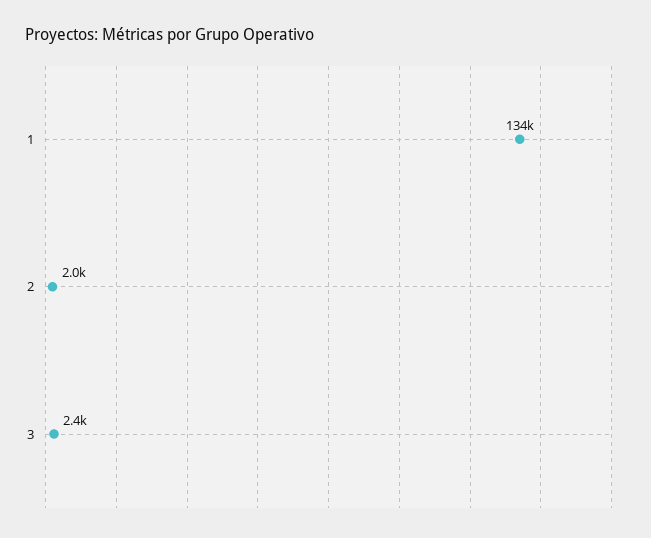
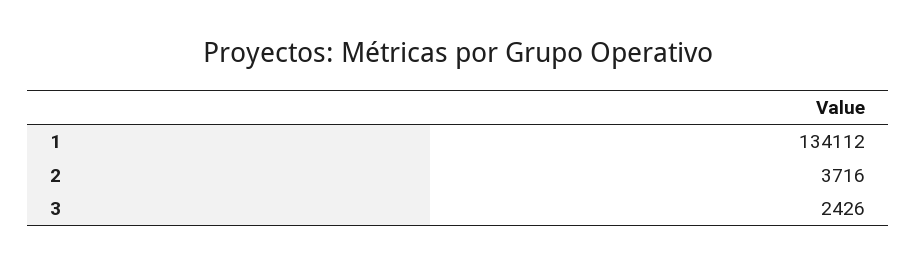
  {
    "1": 134112,
-   "2": 2000,
+   "2": 3716,
    "3": 2426
  }

